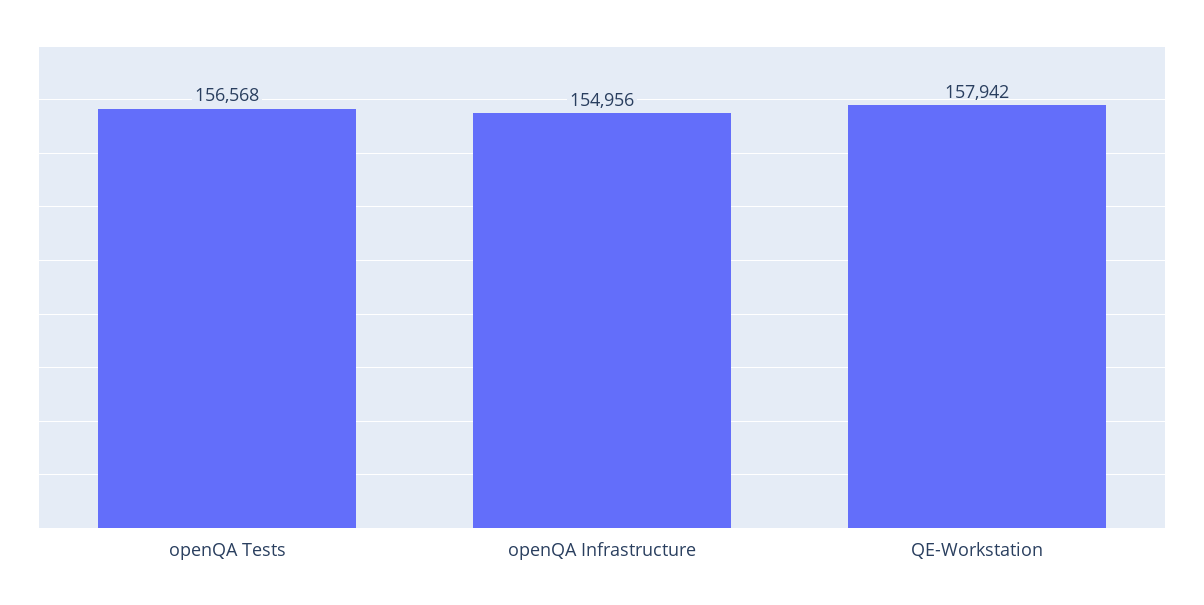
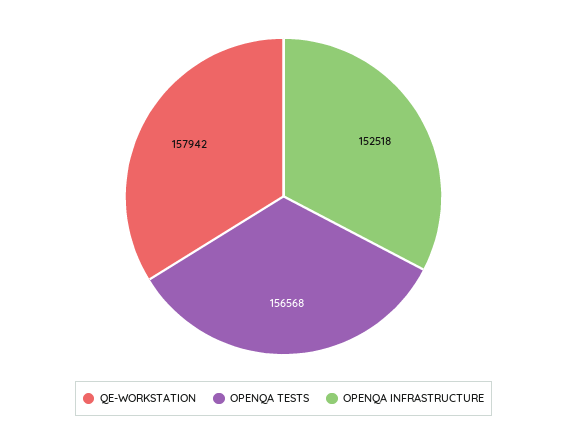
  {
    "openQA Tests": 156568,
-   "openQA Infrastructure": 154956,
+   "openQA Infrastructure": 152518,
    "QE-Workstation": 157942
  }

